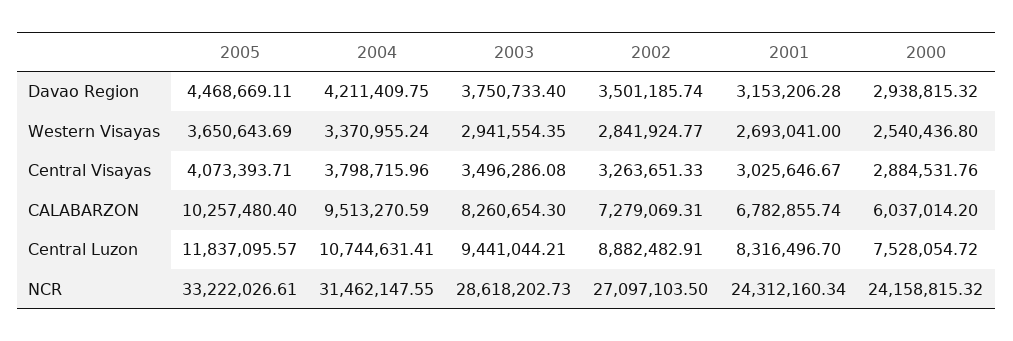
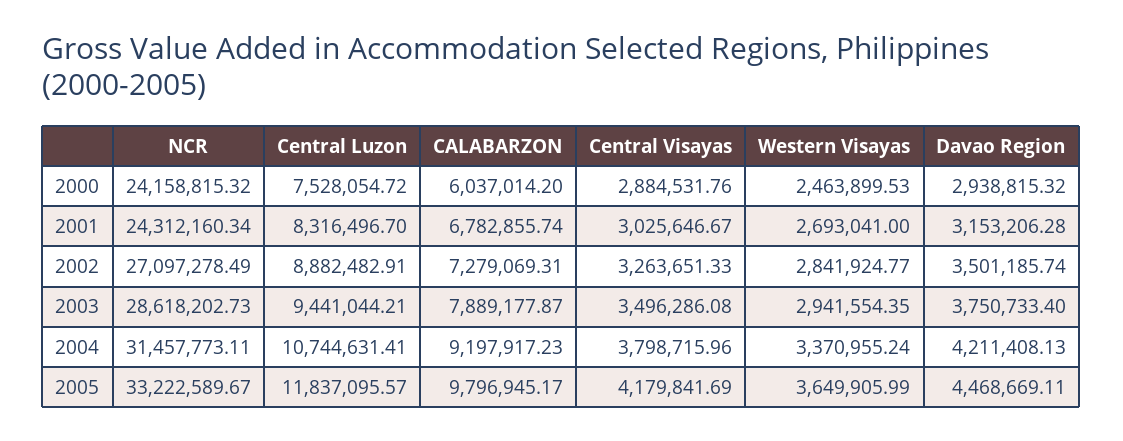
  {
    "2005": {
      "Davao Region": 4468669.11,
-     "Western Visayas": 3650643.69,
+     "Western Visayas": 3649905.99,
-     "Central Visayas": 4073393.71,
+     "Central Visayas": 4179841.69,
-     "CALABARZON": 10257480.4,
+     "CALABARZON": 9796945.17,
      "Central Luzon": 11837095.57,
-     "NCR": 33222026.61
+     "NCR": 33222589.67
    },
    "2004": {
-     "Davao Region": 4211409.75,
+     "Davao Region": 4211408.13,
      "Western Visayas": 3370955.24,
      "Central Visayas": 3798715.96,
-     "CALABARZON": 9513270.59,
+     "CALABARZON": 9197917.23,
      "Central Luzon": 10744631.41,
-     "NCR": 31462147.55
+     "NCR": 31457773.11
    },
    "2003": {
      "Davao Region": 3750733.4,
      "Western Visayas": 2941554.35,
      "Central Visayas": 3496286.08,
-     "CALABARZON": 8260654.3,
+     "CALABARZON": 7889177.87,
      "Central Luzon": 9441044.21,
      "NCR": 28618202.73
    },
    "2002": {
      "Davao Region": 3501185.74,
      "Western Visayas": 2841924.77,
      "Central Visayas": 3263651.33,
      "CALABARZON": 7279069.31,
      "Central Luzon": 8882482.91,
-     "NCR": 27097103.5
+     "NCR": 27097278.49
    },
    "2001": {
      "Davao Region": 3153206.28,
      "Western Visayas": 2693041,
      "Central Visayas": 3025646.67,
      "CALABARZON": 6782855.74,
      "Central Luzon": 8316496.7,
      "NCR": 24312160.34
    },
    "2000": {
      "Davao Region": 2938815.32,
-     "Western Visayas": 2540436.8,
+     "Western Visayas": 2463899.53,
      "Central Visayas": 2884531.76,
      "CALABARZON": 6037014.2,
      "Central Luzon": 7528054.72,
      "NCR": 24158815.32
    }
  }

